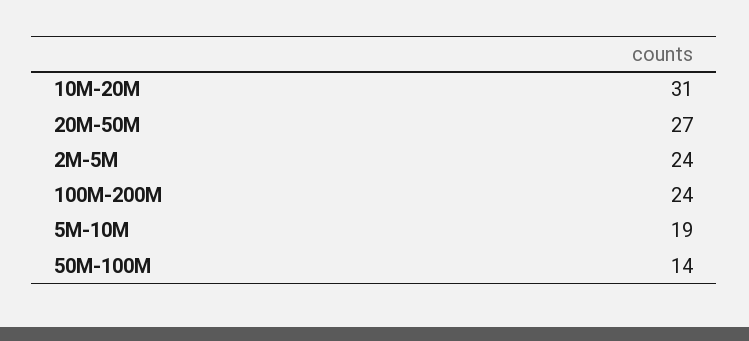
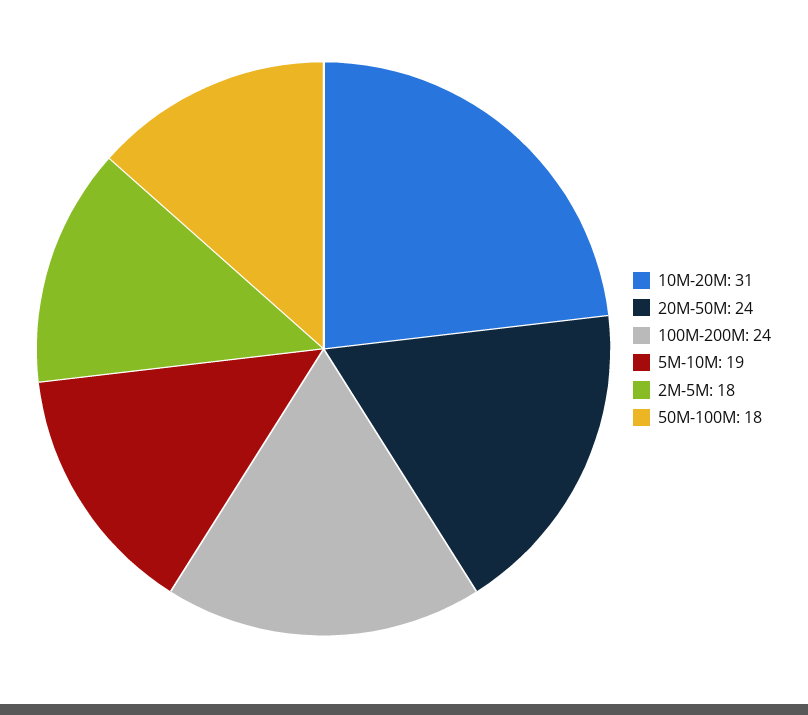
  {
    "10M-20M": 31,
-   "20M-50M": 27,
+   "20M-50M": 24,
-   "2M-5M": 24,
+   "2M-5M": 18,
    "100M-200M": 24,
    "5M-10M": 19,
-   "50M-100M": 14
+   "50M-100M": 18
  }

